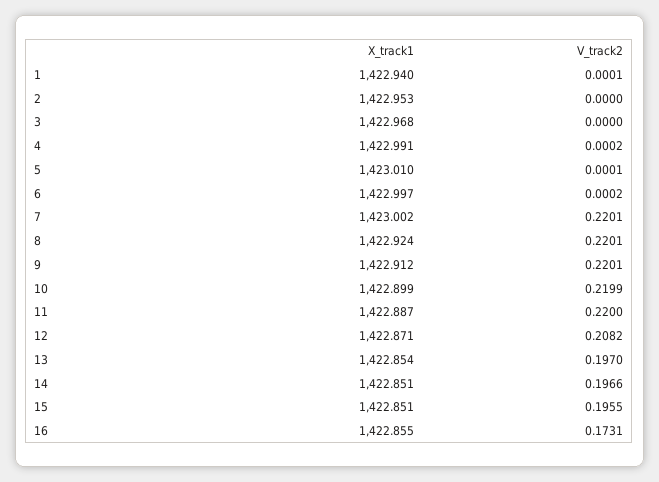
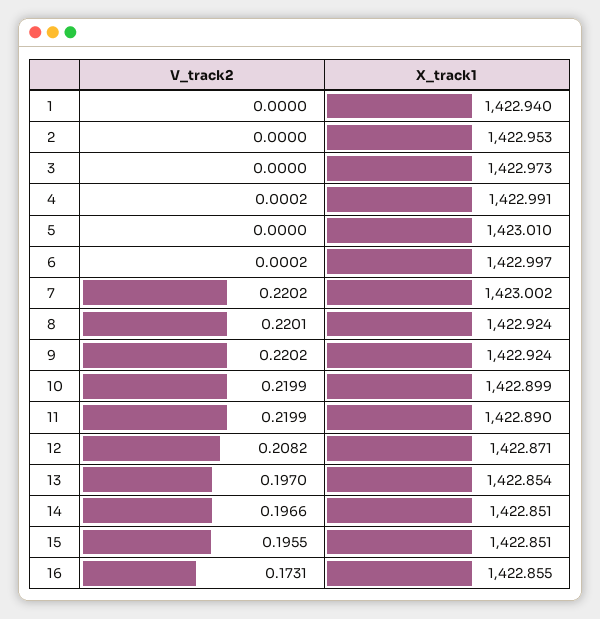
  {
    "X_track1": {
      "1": 1422.94,
      "2": 1422.953,
-     "3": 1422.968,
+     "3": 1422.973,
      "4": 1422.991,
      "5": 1423.01,
      "6": 1422.997,
      "7": 1423.002,
      "8": 1422.924,
-     "9": 1422.912,
+     "9": 1422.924,
      "10": 1422.899,
-     "11": 1422.887,
+     "11": 1422.89,
      "12": 1422.871,
      "13": 1422.854,
      "14": 1422.851,
      "15": 1422.851,
      "16": 1422.855
    },
    "V_track2": {
-     "1": 0.0001,
+     "1": 0,
      "2": 0,
      "3": 0,
      "4": 0.0002,
-     "5": 0.0001,
+     "5": 0,
      "6": 0.0002,
-     "7": 0.2201,
+     "7": 0.2202,
      "8": 0.2201,
-     "9": 0.2201,
+     "9": 0.2202,
      "10": 0.2199,
-     "11": 0.22,
+     "11": 0.2199,
      "12": 0.2082,
      "13": 0.197,
      "14": 0.1966,
      "15": 0.1955,
      "16": 0.1731
    }
  }

